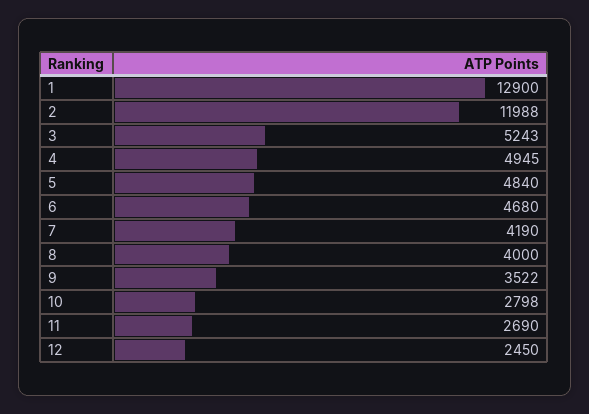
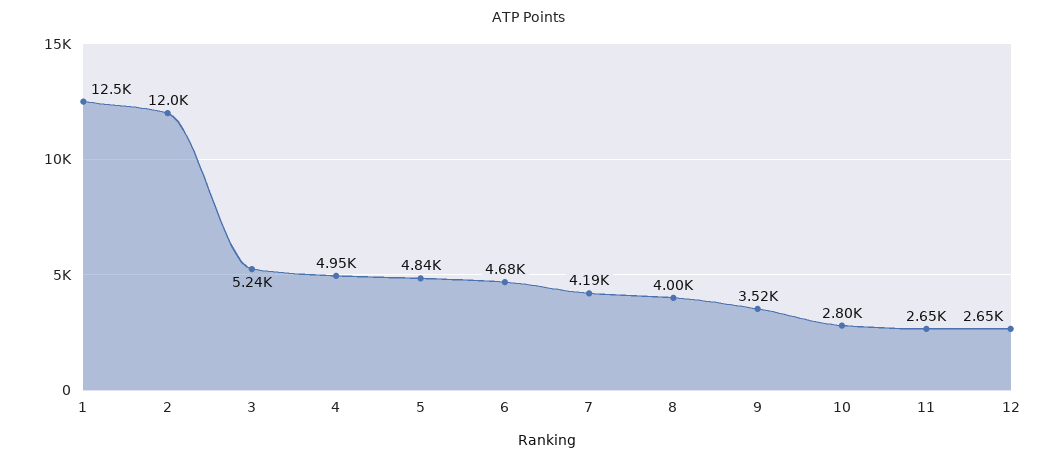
  {
-   "1": 12900,
+   "1": 12500,
    "2": 11988,
    "3": 5243,
    "4": 4945,
    "5": 4840,
    "6": 4680,
    "7": 4190,
    "8": 4000,
    "9": 3522,
    "10": 2798,
-   "11": 2690,
+   "11": 2650,
-   "12": 2450
+   "12": 2650
  }

